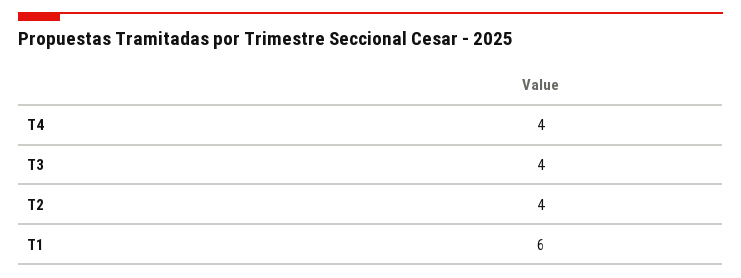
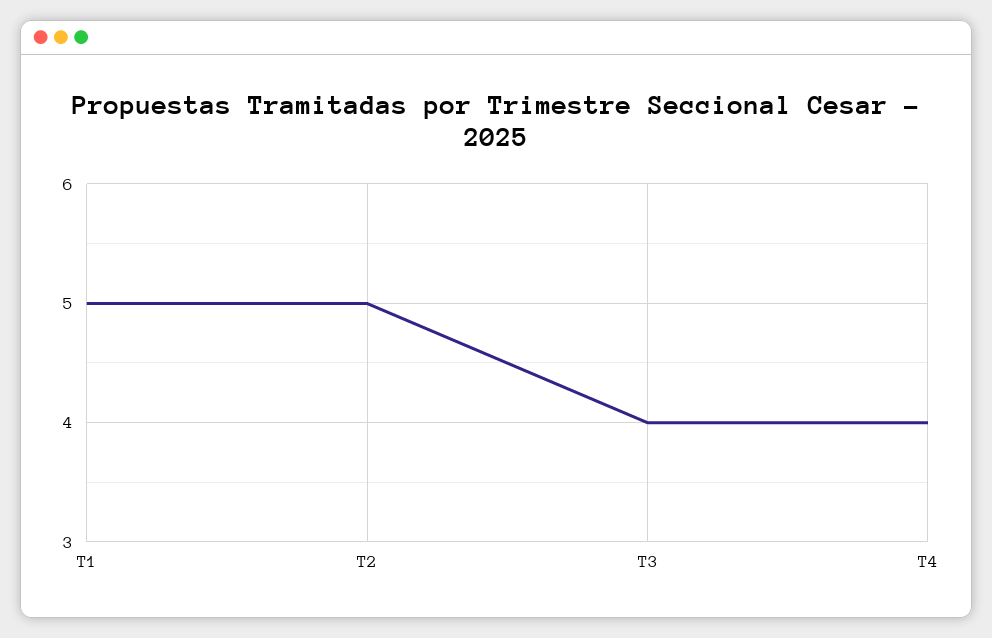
  {
    "T4": 4,
    "T3": 4,
-   "T2": 4,
+   "T2": 5,
-   "T1": 6
+   "T1": 5
  }

